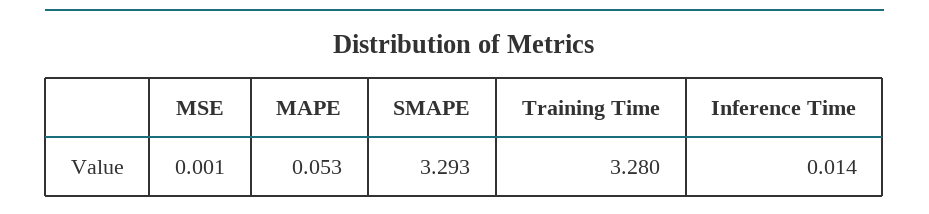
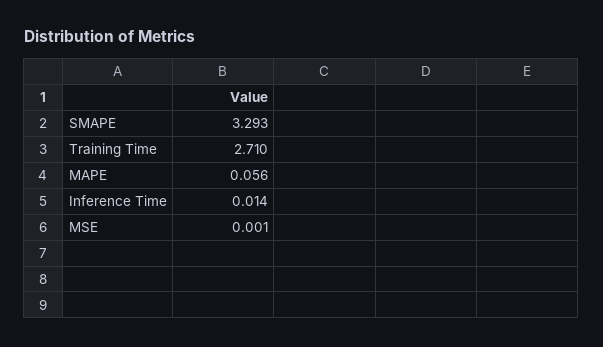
  {
    "MSE": 0.001,
-   "MAPE": 0.053,
+   "MAPE": 0.056,
    "SMAPE": 3.293,
-   "Training Time": 3.28,
+   "Training Time": 2.71,
    "Inference Time": 0.014
  }

